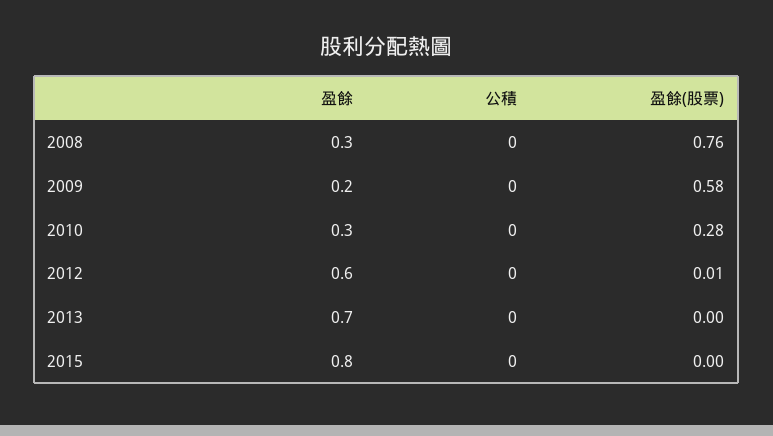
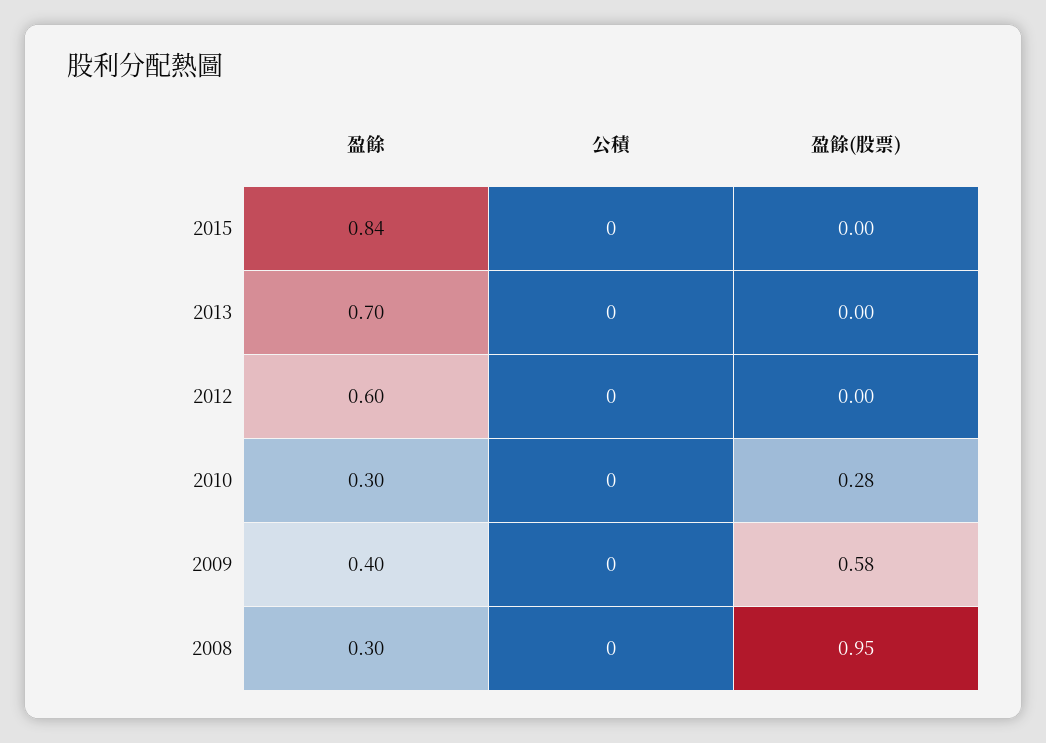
  {
    "盈餘": {
      "2008": 0.3,
-     "2009": 0.2,
+     "2009": 0.4,
      "2010": 0.3,
      "2012": 0.6,
      "2013": 0.7,
-     "2015": 0.8
+     "2015": 0.84
    },
    "公積": {
      "2008": 0,
      "2009": 0,
      "2010": 0,
      "2012": 0,
      "2013": 0,
      "2015": 0
    },
    "盈餘(股票)": {
-     "2008": 0.76,
+     "2008": 0.95,
      "2009": 0.58,
      "2010": 0.28,
-     "2012": 0.01,
+     "2012": 0,
      "2013": 0,
      "2015": 0
    }
  }

